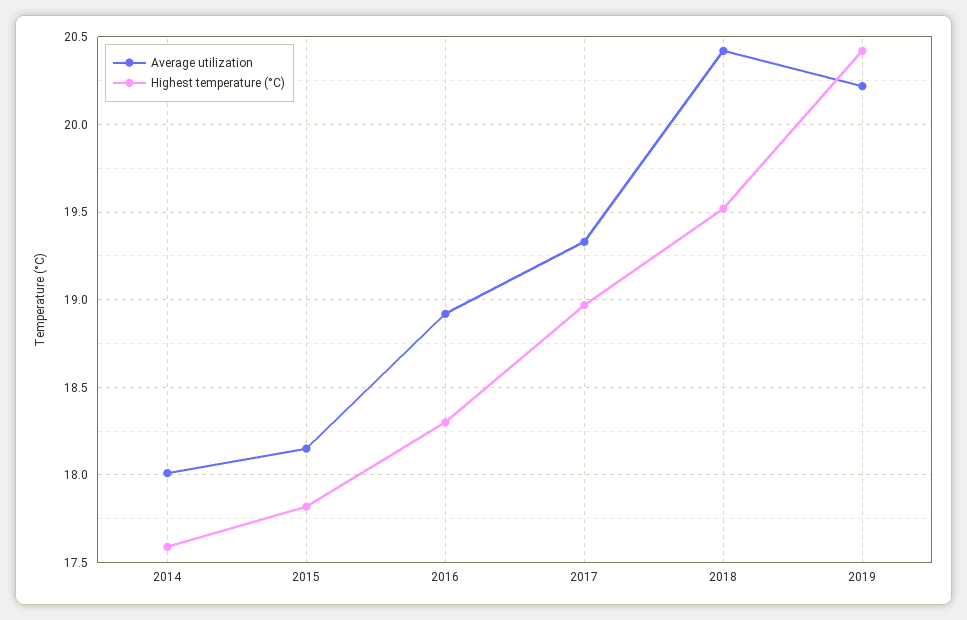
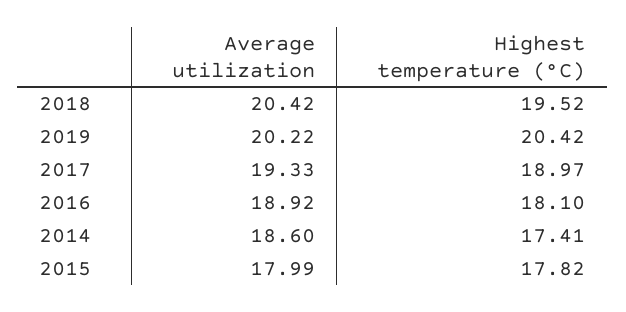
  {
    "Average utilization": {
-     "2014": 18,
+     "2014": 18.6,
-     "2015": 18.15,
+     "2015": 17.99,
      "2016": 18.92,
      "2017": 19.33,
      "2018": 20.42,
      "2019": 20.22
    },
    "Highest temperature (°C)": {
-     "2014": 17.6,
+     "2014": 17.41,
      "2015": 17.82,
-     "2016": 18.3,
+     "2016": 18.1,
      "2017": 18.97,
      "2018": 19.52,
      "2019": 20.42
    }
  }

